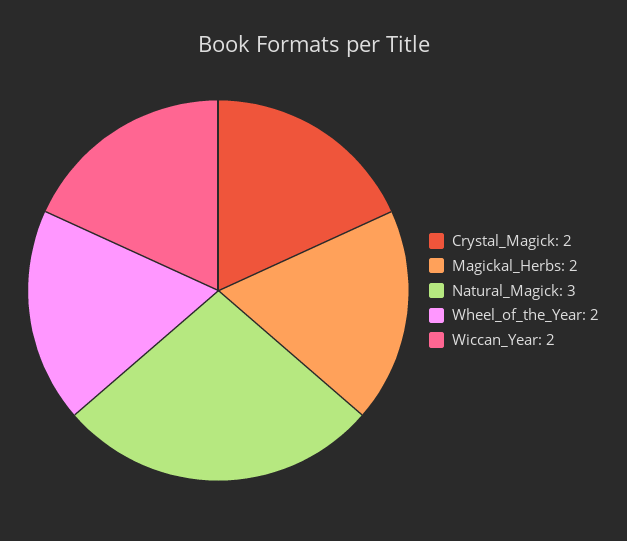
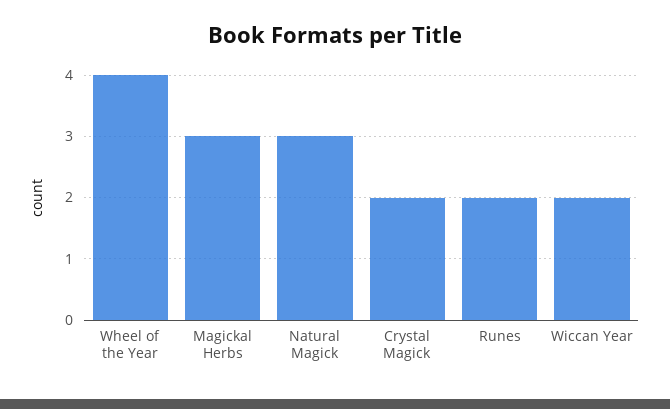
  {
    "Crystal_Magick": 2,
-   "Magickal_Herbs": 2,
+   "Magickal_Herbs": 3,
    "Natural_Magick": 3,
-   "Wheel_of_the_Year": 2,
+   "Wheel_of_the_Year": 4,
-   "Wiccan_Year": 2
+   "Wiccan_Year": 2,
+   "Runes": 2
  }

